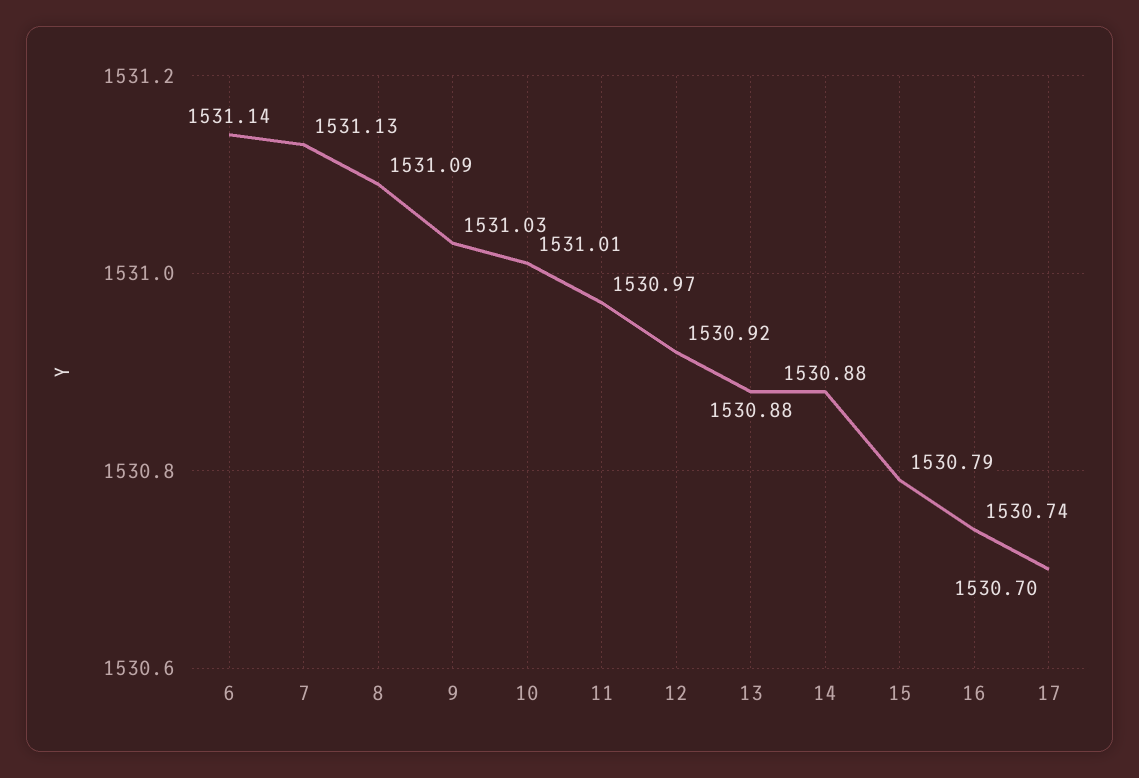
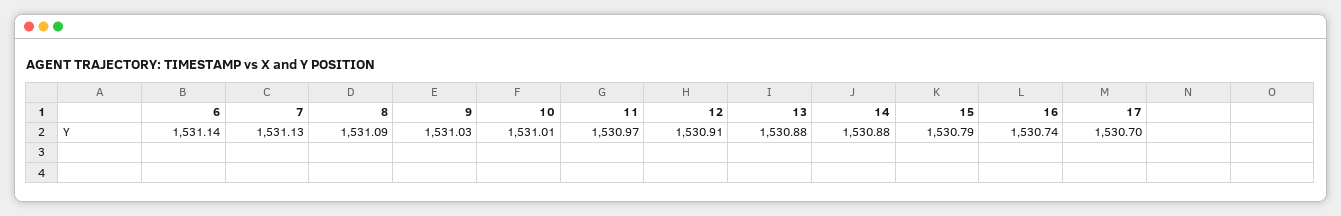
  {
    "6": 1531.14,
    "7": 1531.13,
    "8": 1531.09,
    "9": 1531.03,
    "10": 1531.01,
    "11": 1530.97,
-   "12": 1530.92,
+   "12": 1530.91,
    "13": 1530.88,
    "14": 1530.88,
    "15": 1530.79,
    "16": 1530.74,
    "17": 1530.7
  }

